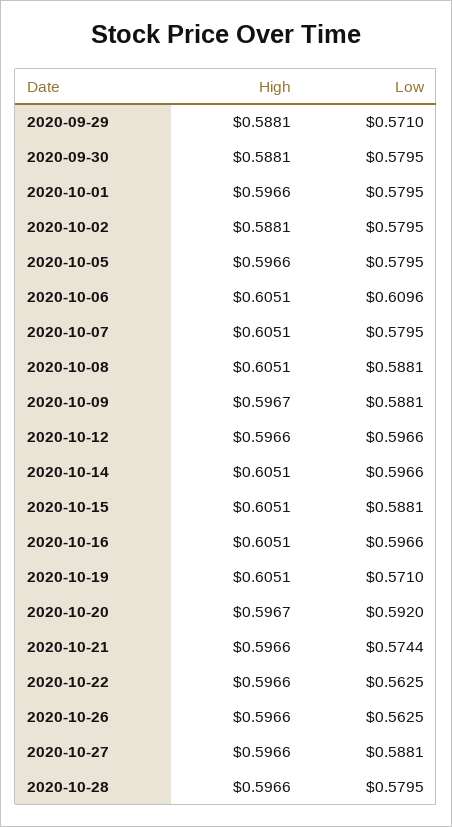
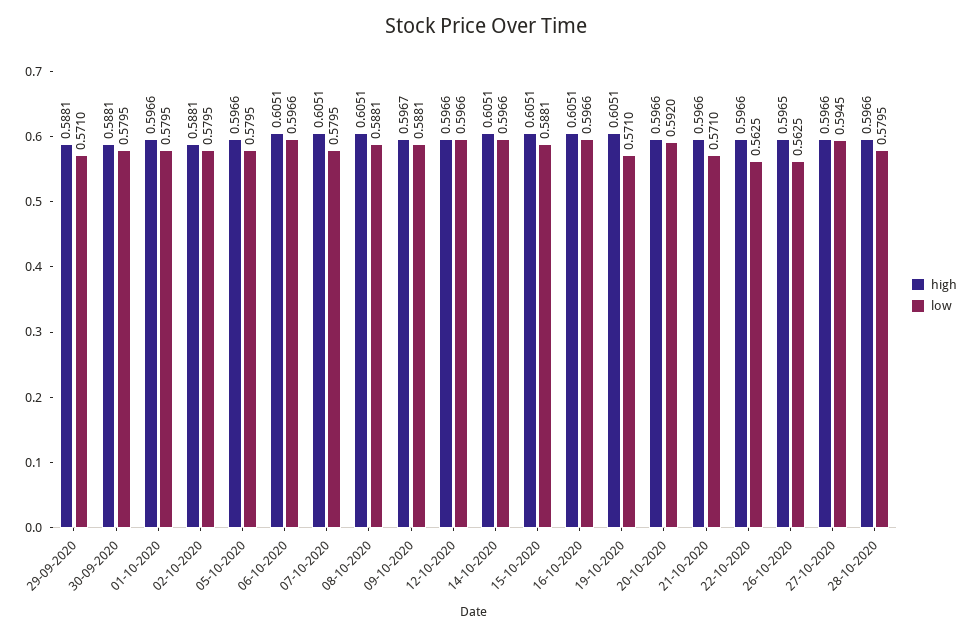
  {
    "High": {
      "2020-09-29": 0.5881,
      "2020-09-30": 0.5881,
      "2020-10-01": 0.5966,
      "2020-10-02": 0.5881,
      "2020-10-05": 0.5966,
      "2020-10-06": 0.6051,
      "2020-10-07": 0.6051,
      "2020-10-08": 0.6051,
      "2020-10-09": 0.5967,
      "2020-10-12": 0.5966,
      "2020-10-14": 0.6051,
      "2020-10-15": 0.6051,
      "2020-10-16": 0.6051,
      "2020-10-19": 0.6051,
-     "2020-10-20": 0.5967,
+     "2020-10-20": 0.5966,
      "2020-10-21": 0.5966,
      "2020-10-22": 0.5966,
-     "2020-10-26": 0.5966,
+     "2020-10-26": 0.5965,
      "2020-10-27": 0.5966,
      "2020-10-28": 0.5966
    },
    "Low": {
      "2020-09-29": 0.571,
      "2020-09-30": 0.5795,
      "2020-10-01": 0.5795,
      "2020-10-02": 0.5795,
      "2020-10-05": 0.5795,
-     "2020-10-06": 0.6096,
+     "2020-10-06": 0.5966,
      "2020-10-07": 0.5795,
      "2020-10-08": 0.5881,
      "2020-10-09": 0.5881,
      "2020-10-12": 0.5966,
      "2020-10-14": 0.5966,
      "2020-10-15": 0.5881,
      "2020-10-16": 0.5966,
      "2020-10-19": 0.571,
      "2020-10-20": 0.592,
-     "2020-10-21": 0.5744,
+     "2020-10-21": 0.571,
      "2020-10-22": 0.5625,
      "2020-10-26": 0.5625,
-     "2020-10-27": 0.5881,
+     "2020-10-27": 0.5945,
      "2020-10-28": 0.5795
    }
  }

